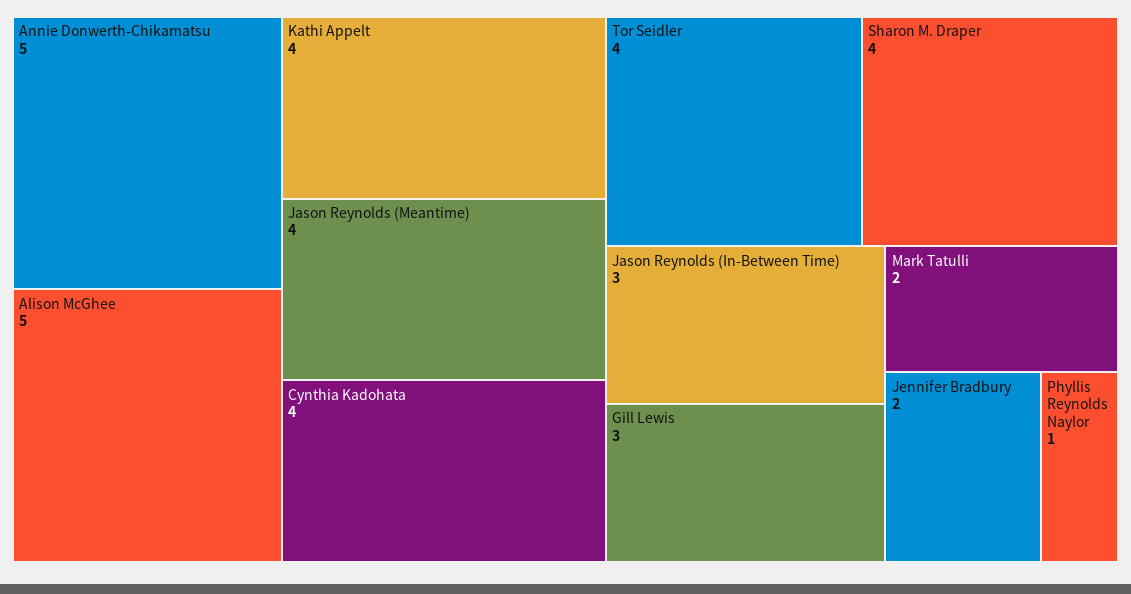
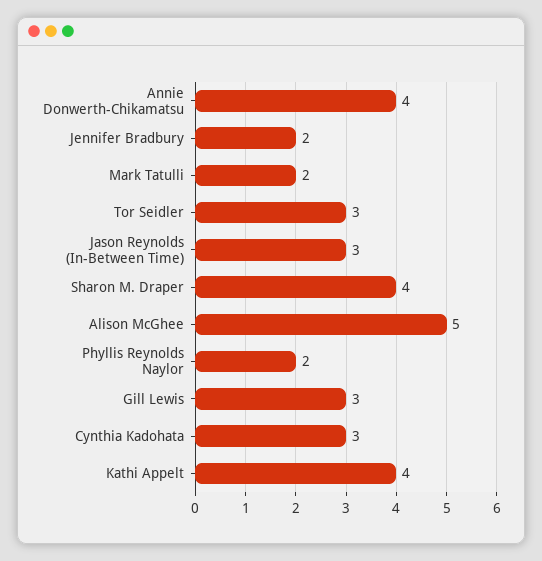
  {
-   "Annie Donwerth-Chikamatsu": 5,
+   "Annie Donwerth-Chikamatsu": 4,
    "Alison McGhee": 5,
    "Kathi Appelt": 4,
-   "Jason Reynolds (Meantime)": 4,
-   "Cynthia Kadohata": 4,
+   "Cynthia Kadohata": 3,
-   "Tor Seidler": 4,
+   "Tor Seidler": 3,
    "Sharon M. Draper": 4,
    "Jason Reynolds (In-Between Time)": 3,
    "Gill Lewis": 3,
    "Mark Tatulli": 2,
    "Jennifer Bradbury": 2,
-   "Phyllis Reynolds Naylor": 1
+   "Phyllis Reynolds Naylor": 2
  }

